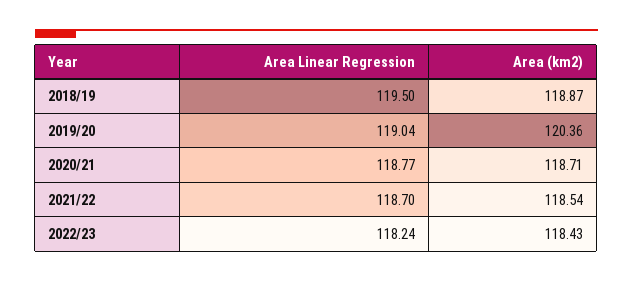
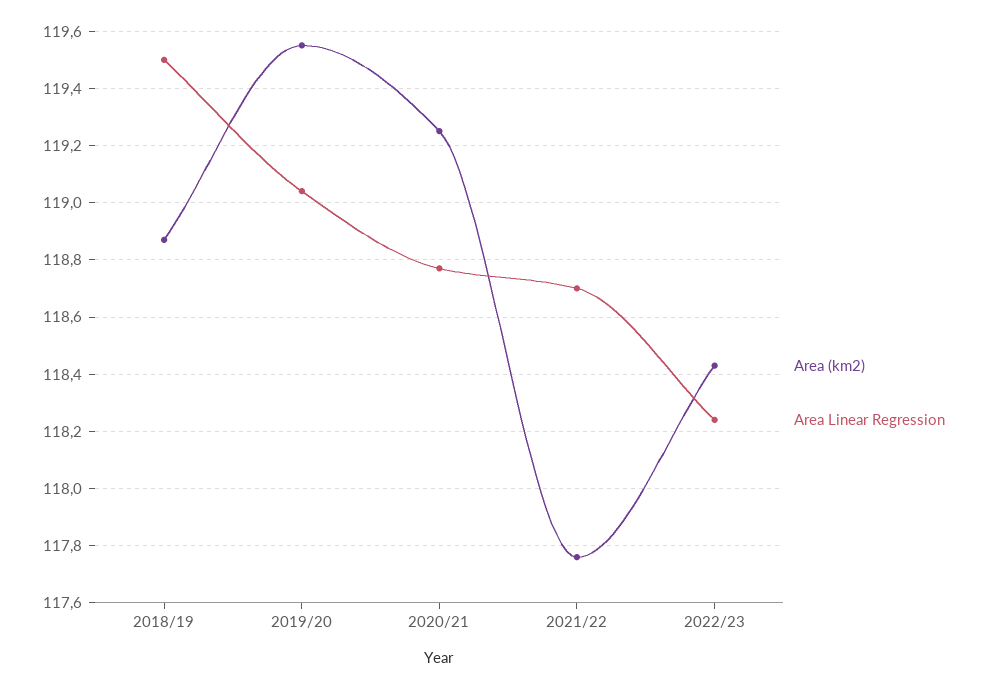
  {
    "Area Linear Regression": {
      "2018/19": 119.5,
      "2019/20": 119.04,
      "2020/21": 118.77,
      "2021/22": 118.7,
      "2022/23": 118.24
    },
    "Area (km2)": {
      "2018/19": 118.87,
-     "2019/20": 120.36,
+     "2019/20": 119.55,
-     "2020/21": 118.71,
+     "2020/21": 119.25,
-     "2021/22": 118.54,
+     "2021/22": 117.75,
      "2022/23": 118.43
    }
  }

